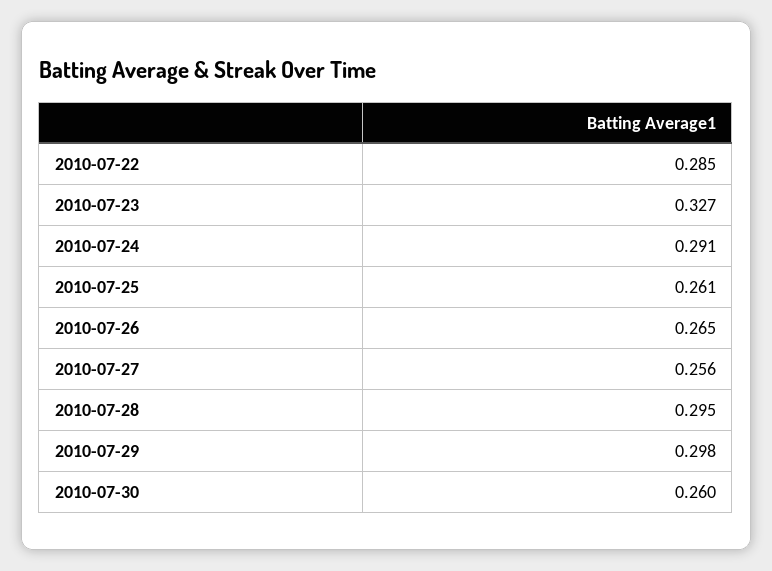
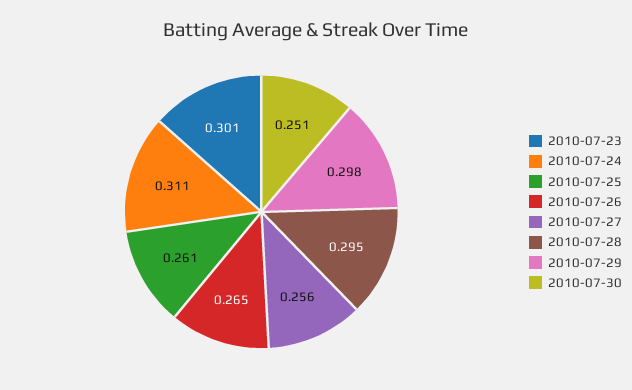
  {
-   "2010-07-22": 0.285,
-   "2010-07-23": 0.327,
+   "2010-07-23": 0.301,
-   "2010-07-24": 0.291,
+   "2010-07-24": 0.311,
    "2010-07-25": 0.261,
    "2010-07-26": 0.265,
    "2010-07-27": 0.256,
    "2010-07-28": 0.295,
    "2010-07-29": 0.298,
-   "2010-07-30": 0.26
+   "2010-07-30": 0.251
  }

